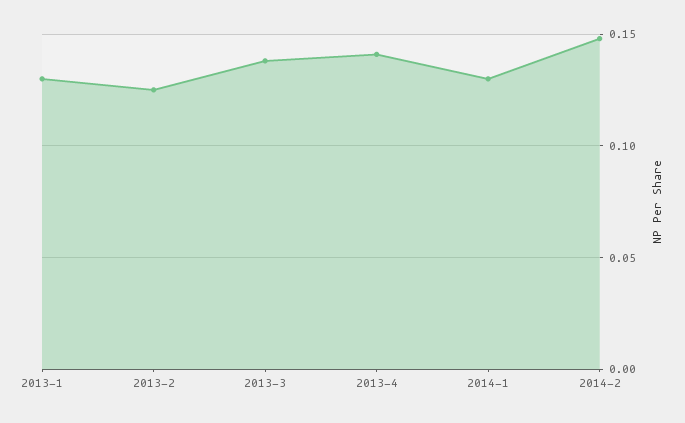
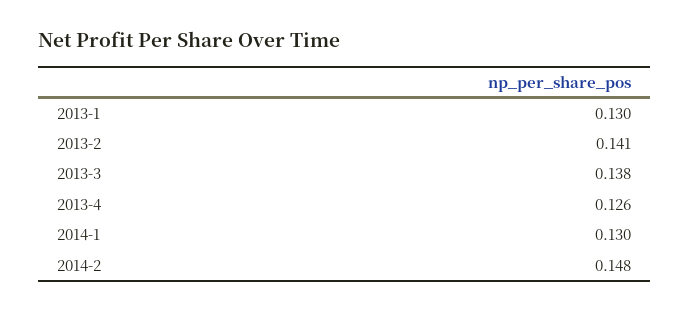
  {
    "2013-1": 0.13,
-   "2013-2": 0.125,
+   "2013-2": 0.141,
    "2013-3": 0.138,
-   "2013-4": 0.14,
+   "2013-4": 0.126,
    "2014-1": 0.13,
    "2014-2": 0.148
  }

